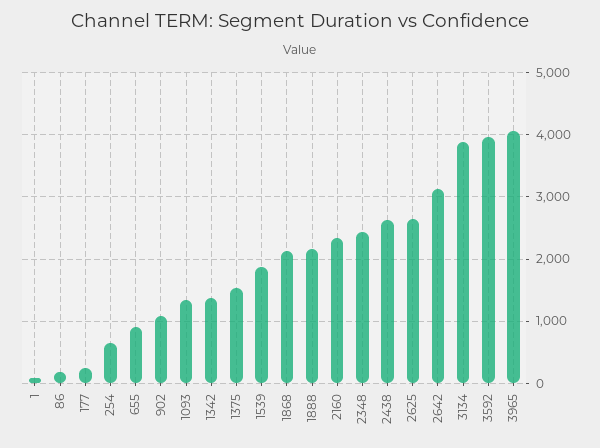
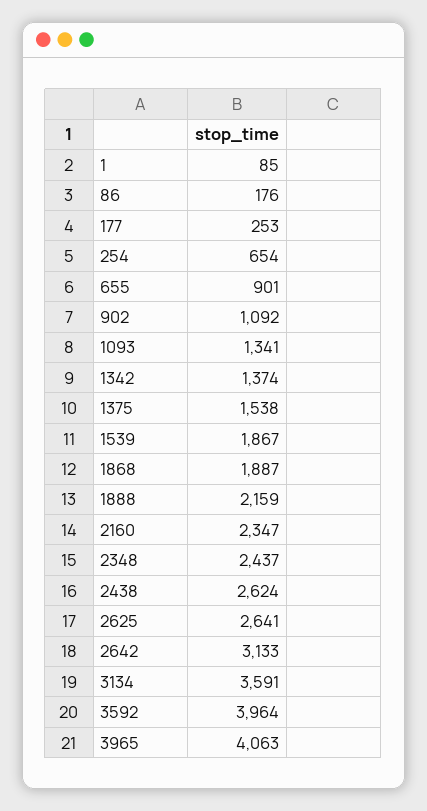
  {
    "1": 85,
    "86": 176,
    "177": 253,
    "254": 654,
    "655": 901,
    "902": 1092,
    "1093": 1341,
    "1342": 1374,
    "1375": 1538,
    "1539": 1867,
-   "1868": 2100,
+   "1868": 1887,
    "1888": 2159,
    "2160": 2347,
    "2348": 2437,
    "2438": 2624,
    "2625": 2641,
    "2642": 3133,
-   "3134": 3900,
+   "3134": 3591,
    "3592": 3964,
    "3965": 4063
  }

